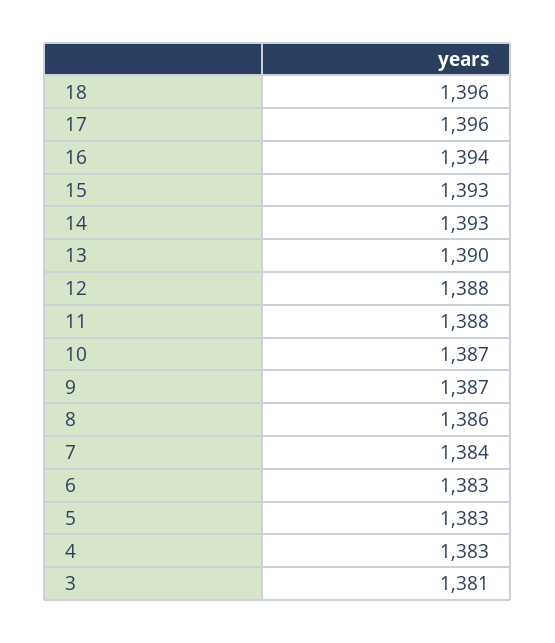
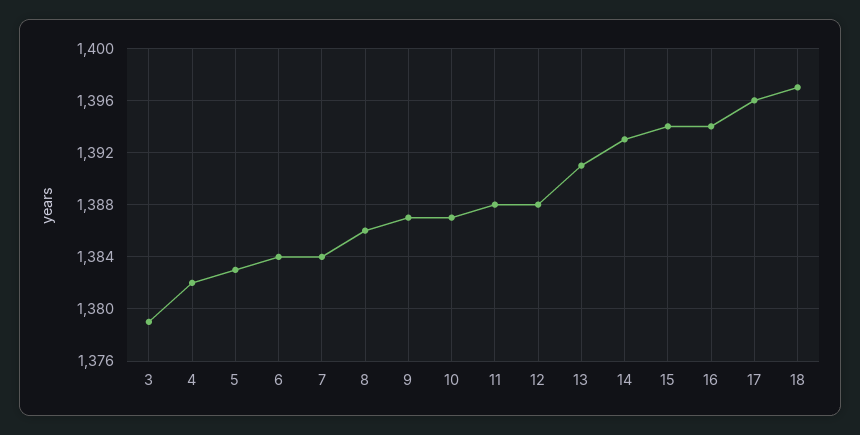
  {
-   "18": 1396,
+   "18": 1397,
    "17": 1396,
    "16": 1394,
-   "15": 1393,
+   "15": 1394,
    "14": 1393,
-   "13": 1390,
+   "13": 1391,
    "12": 1388,
    "11": 1388,
    "10": 1387,
    "9": 1387,
    "8": 1386,
    "7": 1384,
-   "6": 1383,
+   "6": 1384,
    "5": 1383,
-   "4": 1383,
+   "4": 1382,
-   "3": 1381
+   "3": 1379
  }

